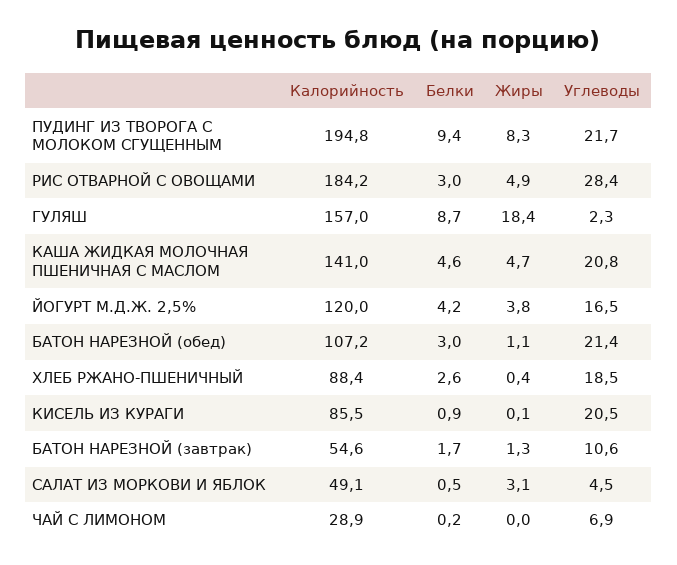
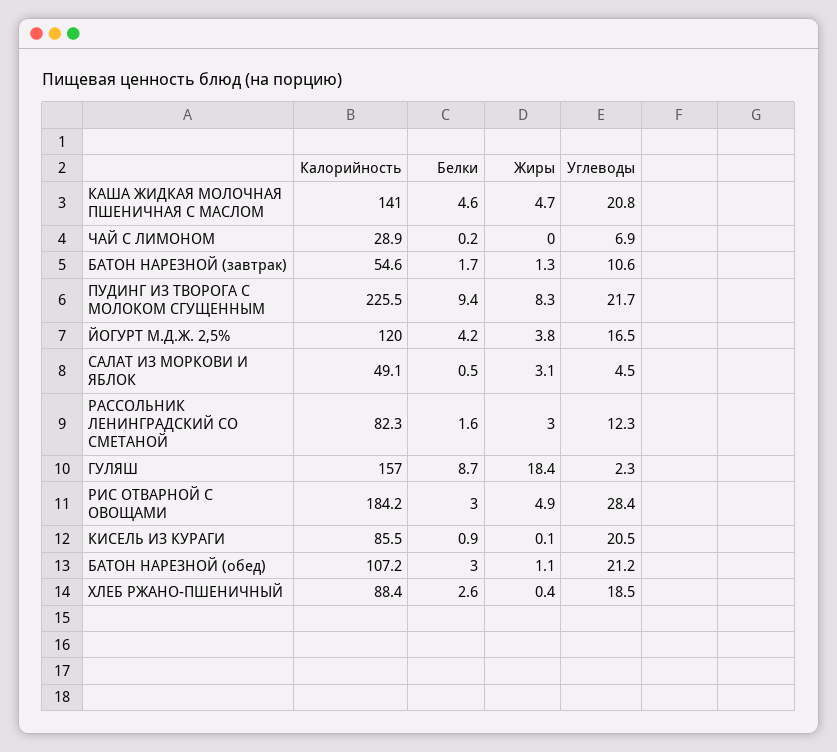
  {
    "Калорийность": {
-     "ПУДИНГ ИЗ ТВОРОГА С МОЛОКОМ СГУЩЕННЫМ": 194.8,
+     "ПУДИНГ ИЗ ТВОРОГА С МОЛОКОМ СГУЩЕННЫМ": 225.5,
      "РИС ОТВАРНОЙ С ОВОЩАМИ": 184.2,
      "ГУЛЯШ": 157,
      "КАША ЖИДКАЯ МОЛОЧНАЯ ПШЕНИЧНАЯ С МАСЛОМ": 141,
      "ЙОГУРТ М.Д.Ж. 2,5%": 120,
      "БАТОН НАРЕЗНОЙ (обед)": 107.2,
      "ХЛЕБ РЖАНО-ПШЕНИЧНЫЙ": 88.4,
      "КИСЕЛЬ ИЗ КУРАГИ": 85.5,
      "БАТОН НАРЕЗНОЙ (завтрак)": 54.6,
      "САЛАТ ИЗ МОРКОВИ И ЯБЛОК": 49.1,
-     "ЧАЙ С ЛИМОНОМ": 28.9
+     "ЧАЙ С ЛИМОНОМ": 28.9,
+     "РАССОЛЬНИК ЛЕНИНГРАДСКИЙ СО СМЕТАНОЙ": 82.3
    },
    "Белки": {
      "ПУДИНГ ИЗ ТВОРОГА С МОЛОКОМ СГУЩЕННЫМ": 9.4,
      "РИС ОТВАРНОЙ С ОВОЩАМИ": 3,
      "ГУЛЯШ": 8.7,
      "КАША ЖИДКАЯ МОЛОЧНАЯ ПШЕНИЧНАЯ С МАСЛОМ": 4.6,
      "ЙОГУРТ М.Д.Ж. 2,5%": 4.2,
      "БАТОН НАРЕЗНОЙ (обед)": 3,
      "ХЛЕБ РЖАНО-ПШЕНИЧНЫЙ": 2.6,
      "КИСЕЛЬ ИЗ КУРАГИ": 0.9,
      "БАТОН НАРЕЗНОЙ (завтрак)": 1.7,
      "САЛАТ ИЗ МОРКОВИ И ЯБЛОК": 0.5,
-     "ЧАЙ С ЛИМОНОМ": 0.2
+     "ЧАЙ С ЛИМОНОМ": 0.2,
+     "РАССОЛЬНИК ЛЕНИНГРАДСКИЙ СО СМЕТАНОЙ": 1.6
    },
    "Жиры": {
      "ПУДИНГ ИЗ ТВОРОГА С МОЛОКОМ СГУЩЕННЫМ": 8.3,
      "РИС ОТВАРНОЙ С ОВОЩАМИ": 4.9,
      "ГУЛЯШ": 18.4,
      "КАША ЖИДКАЯ МОЛОЧНАЯ ПШЕНИЧНАЯ С МАСЛОМ": 4.7,
      "ЙОГУРТ М.Д.Ж. 2,5%": 3.8,
      "БАТОН НАРЕЗНОЙ (обед)": 1.1,
      "ХЛЕБ РЖАНО-ПШЕНИЧНЫЙ": 0.4,
      "КИСЕЛЬ ИЗ КУРАГИ": 0.1,
      "БАТОН НАРЕЗНОЙ (завтрак)": 1.3,
      "САЛАТ ИЗ МОРКОВИ И ЯБЛОК": 3.1,
-     "ЧАЙ С ЛИМОНОМ": 0
+     "ЧАЙ С ЛИМОНОМ": 0,
+     "РАССОЛЬНИК ЛЕНИНГРАДСКИЙ СО СМЕТАНОЙ": 3
    },
    "Углеводы": {
      "ПУДИНГ ИЗ ТВОРОГА С МОЛОКОМ СГУЩЕННЫМ": 21.7,
      "РИС ОТВАРНОЙ С ОВОЩАМИ": 28.4,
      "ГУЛЯШ": 2.3,
      "КАША ЖИДКАЯ МОЛОЧНАЯ ПШЕНИЧНАЯ С МАСЛОМ": 20.8,
      "ЙОГУРТ М.Д.Ж. 2,5%": 16.5,
-     "БАТОН НАРЕЗНОЙ (обед)": 21.4,
+     "БАТОН НАРЕЗНОЙ (обед)": 21.2,
      "ХЛЕБ РЖАНО-ПШЕНИЧНЫЙ": 18.5,
      "КИСЕЛЬ ИЗ КУРАГИ": 20.5,
      "БАТОН НАРЕЗНОЙ (завтрак)": 10.6,
      "САЛАТ ИЗ МОРКОВИ И ЯБЛОК": 4.5,
-     "ЧАЙ С ЛИМОНОМ": 6.9
+     "ЧАЙ С ЛИМОНОМ": 6.9,
+     "РАССОЛЬНИК ЛЕНИНГРАДСКИЙ СО СМЕТАНОЙ": 12.3
    }
  }

